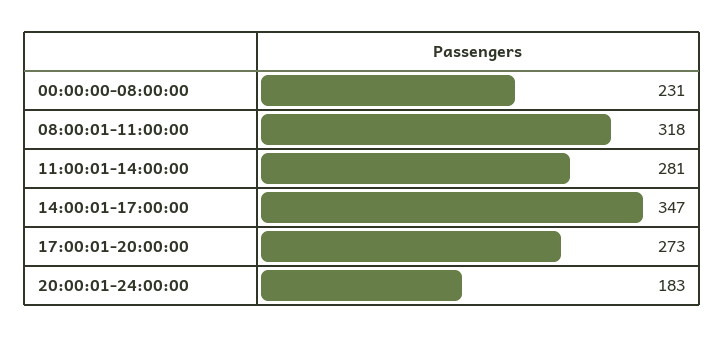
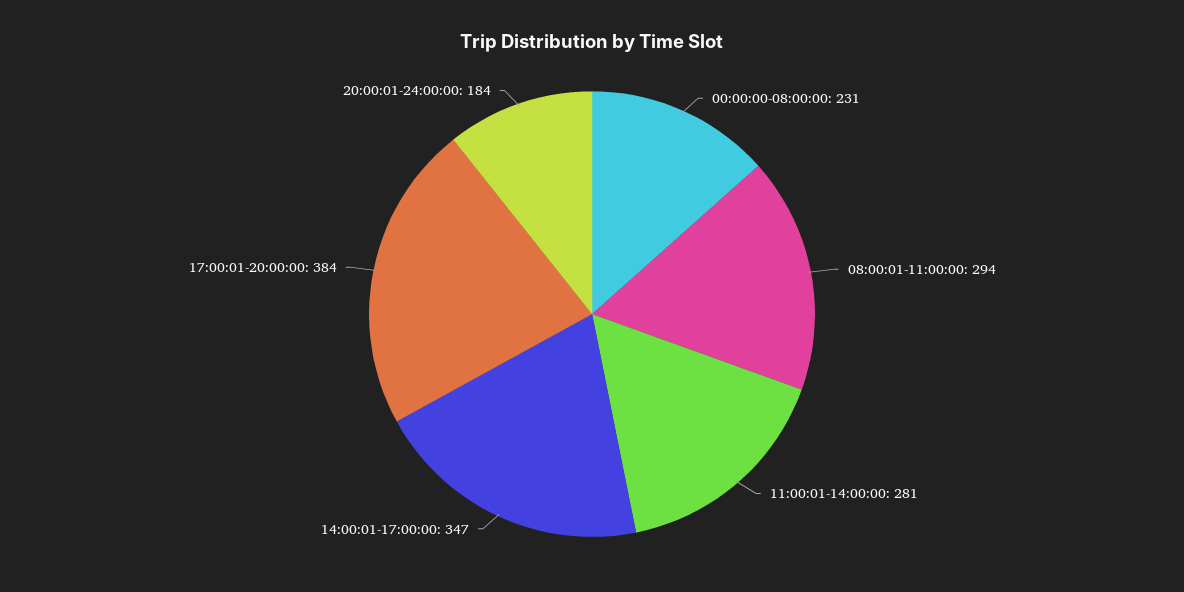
  {
    "00:00:00-08:00:00": 231,
-   "08:00:01-11:00:00": 318,
+   "08:00:01-11:00:00": 294,
    "11:00:01-14:00:00": 281,
    "14:00:01-17:00:00": 347,
-   "17:00:01-20:00:00": 273,
+   "17:00:01-20:00:00": 384,
-   "20:00:01-24:00:00": 183
+   "20:00:01-24:00:00": 184
  }

